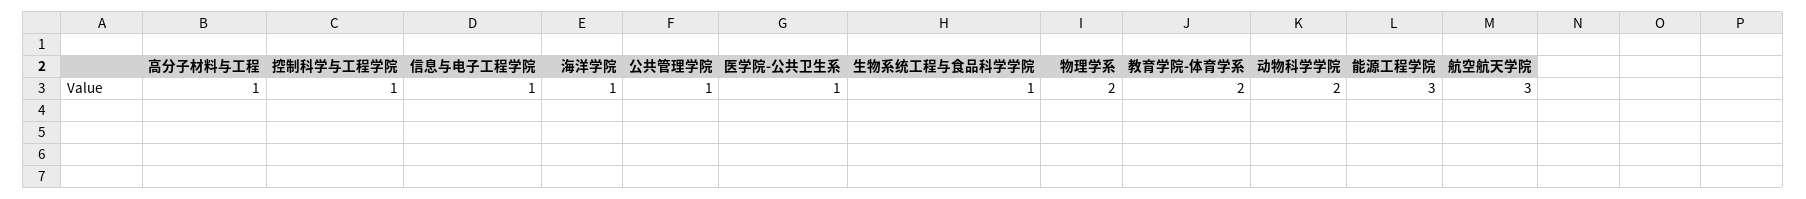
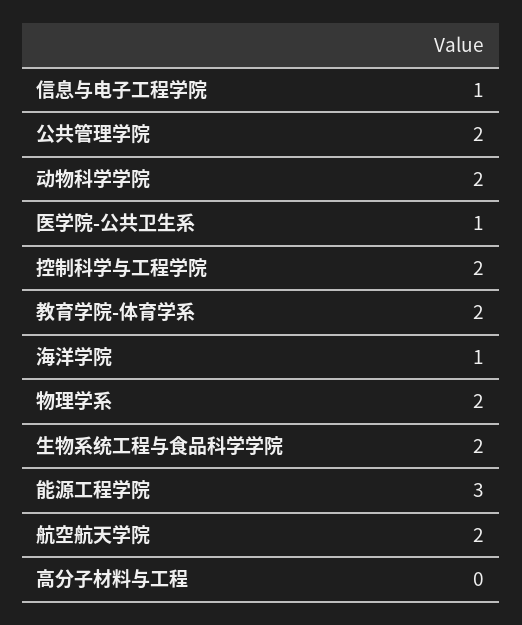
  {
-   "高分子材料与工程": 1,
+   "高分子材料与工程": 0,
-   "控制科学与工程学院": 1,
+   "控制科学与工程学院": 2,
    "信息与电子工程学院": 1,
    "海洋学院": 1,
-   "公共管理学院": 1,
+   "公共管理学院": 2,
    "医学院-公共卫生系": 1,
-   "生物系统工程与食品科学学院": 1,
+   "生物系统工程与食品科学学院": 2,
    "物理学系": 2,
    "教育学院-体育学系": 2,
    "动物科学学院": 2,
    "能源工程学院": 3,
-   "航空航天学院": 3
+   "航空航天学院": 2
  }

